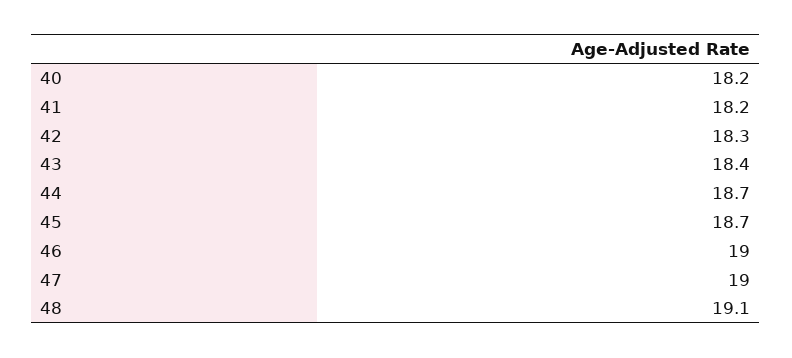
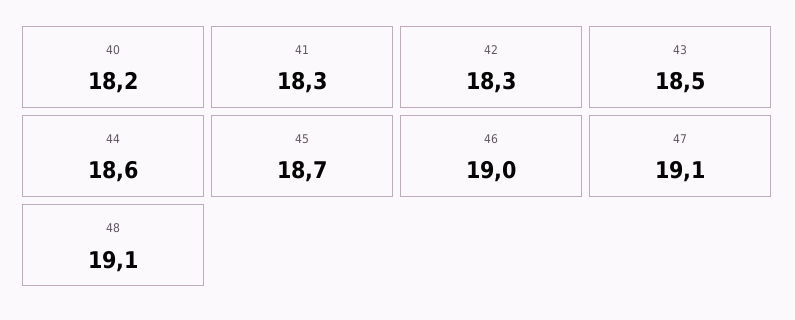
  {
    "40": 18.2,
-   "41": 18.2,
+   "41": 18.3,
    "42": 18.3,
-   "43": 18.4,
+   "43": 18.5,
-   "44": 18.7,
+   "44": 18.6,
    "45": 18.7,
    "46": 19,
-   "47": 19,
+   "47": 19.1,
    "48": 19.1
  }

